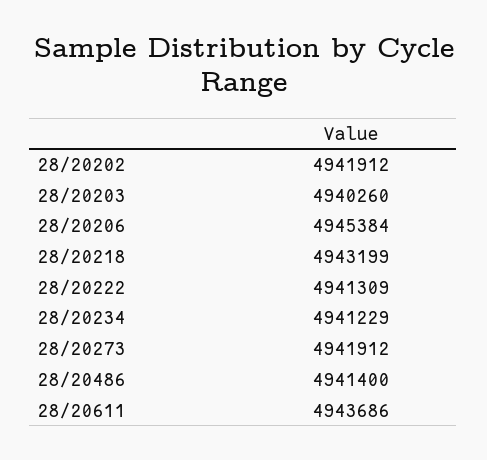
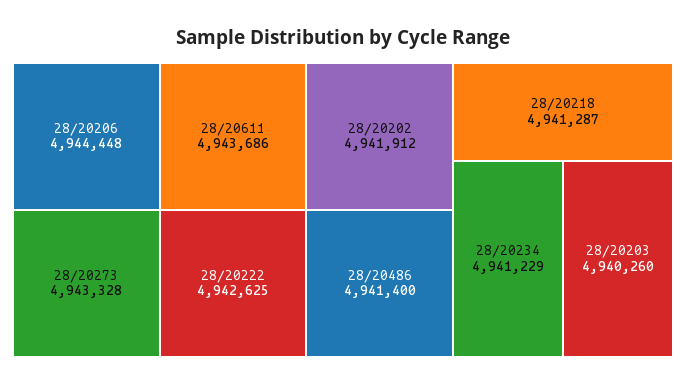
  {
    "28/20202": 4941912,
    "28/20203": 4940260,
-   "28/20206": 4945384,
+   "28/20206": 4944448,
-   "28/20218": 4943199,
+   "28/20218": 4941287,
-   "28/20222": 4941309,
+   "28/20222": 4942625,
    "28/20234": 4941229,
-   "28/20273": 4941912,
+   "28/20273": 4943328,
    "28/20486": 4941400,
    "28/20611": 4943686
  }

